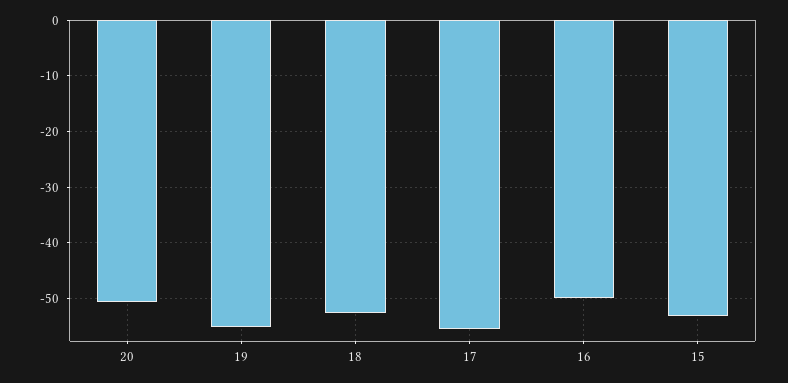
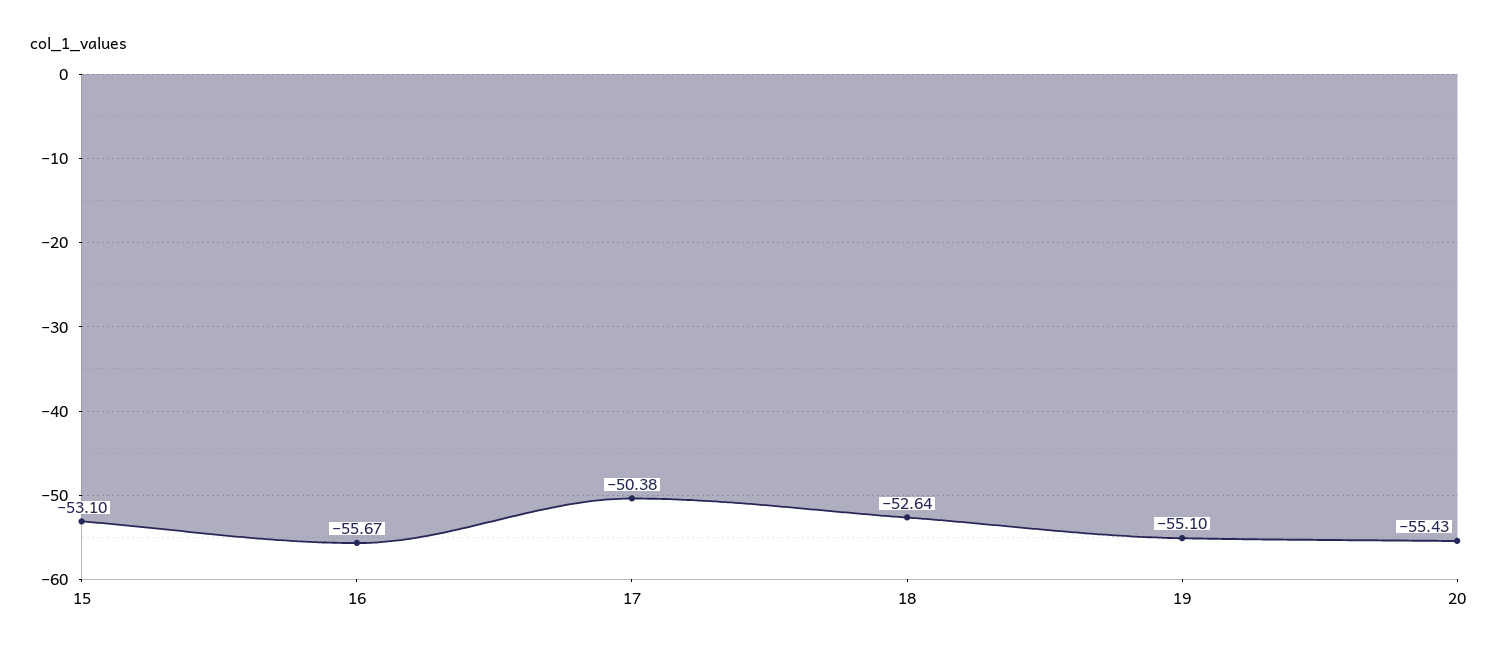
  {
-   "20": -50,
+   "20": -55.43,
    "19": -55.1,
    "18": -52.64,
-   "17": -56,
+   "17": -50.38,
-   "16": -50,
+   "16": -55.67,
    "15": -53.1
  }

